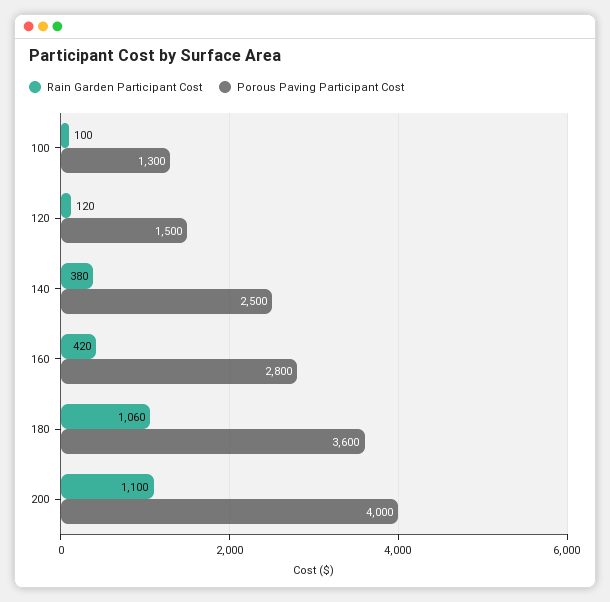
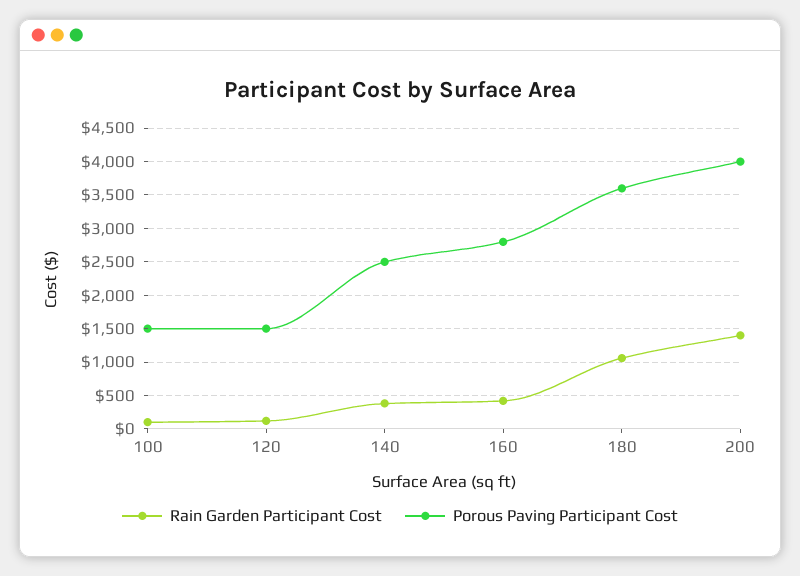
  {
    "Rain Garden Participant Cost": {
      "100": 100,
      "120": 120,
      "140": 380,
      "160": 420,
      "180": 1060,
-     "200": 1100
+     "200": 1400
    },
    "Porous Paving Participant Cost": {
-     "100": 1300,
+     "100": 1500,
      "120": 1500,
      "140": 2500,
      "160": 2800,
      "180": 3600,
      "200": 4000
    }
  }

